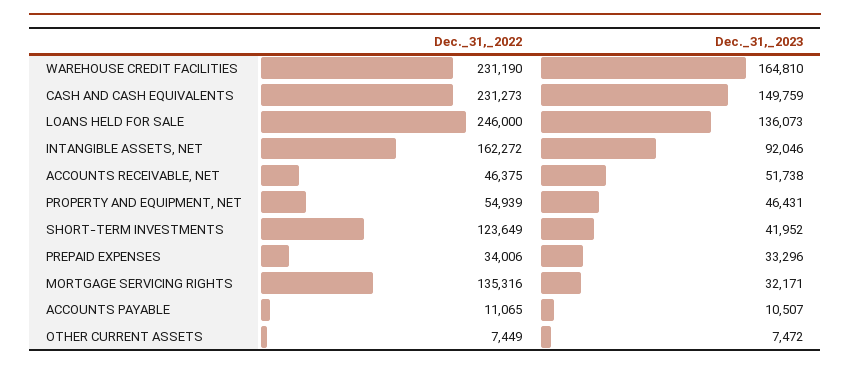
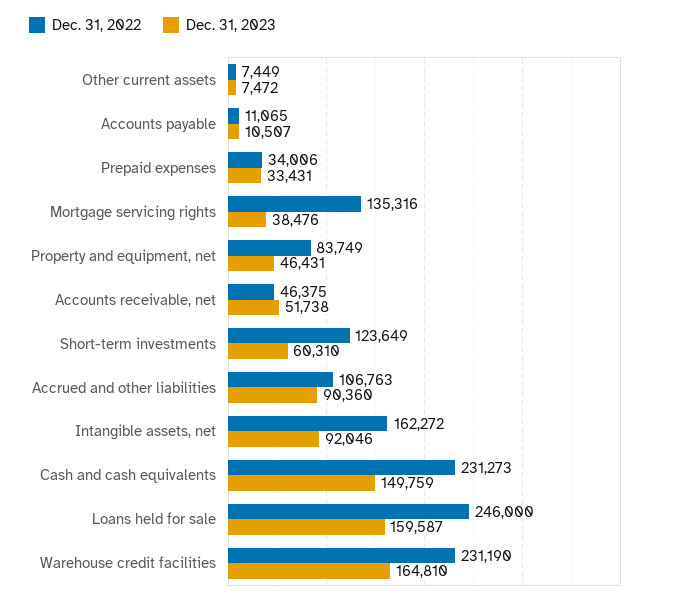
  {
    "Dec._31,_2022": {
      "WAREHOUSE CREDIT FACILITIES": 231190,
      "CASH AND CASH EQUIVALENTS": 231273,
      "LOANS HELD FOR SALE": 246000,
      "INTANGIBLE ASSETS, NET": 162272,
      "ACCOUNTS RECEIVABLE, NET": 46375,
-     "PROPERTY AND EQUIPMENT, NET": 54939,
+     "PROPERTY AND EQUIPMENT, NET": 83749,
      "SHORT-TERM INVESTMENTS": 123649,
      "PREPAID EXPENSES": 34006,
      "MORTGAGE SERVICING RIGHTS": 135316,
      "ACCOUNTS PAYABLE": 11065,
-     "OTHER CURRENT ASSETS": 7449
+     "OTHER CURRENT ASSETS": 7449,
+     "Accrued and other liabilities": 106763
    },
    "Dec._31,_2023": {
      "WAREHOUSE CREDIT FACILITIES": 164810,
      "CASH AND CASH EQUIVALENTS": 149759,
-     "LOANS HELD FOR SALE": 136073,
+     "LOANS HELD FOR SALE": 159587,
      "INTANGIBLE ASSETS, NET": 92046,
      "ACCOUNTS RECEIVABLE, NET": 51738,
      "PROPERTY AND EQUIPMENT, NET": 46431,
-     "SHORT-TERM INVESTMENTS": 41952,
+     "SHORT-TERM INVESTMENTS": 60310,
-     "PREPAID EXPENSES": 33296,
+     "PREPAID EXPENSES": 33431,
-     "MORTGAGE SERVICING RIGHTS": 32171,
+     "MORTGAGE SERVICING RIGHTS": 38476,
      "ACCOUNTS PAYABLE": 10507,
-     "OTHER CURRENT ASSETS": 7472
+     "OTHER CURRENT ASSETS": 7472,
+     "Accrued and other liabilities": 90360
    }
  }

